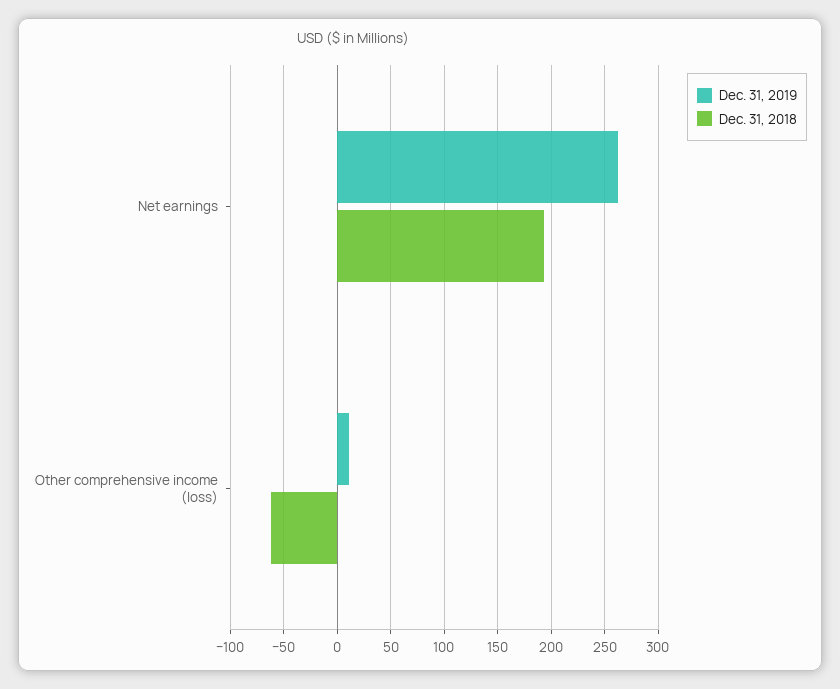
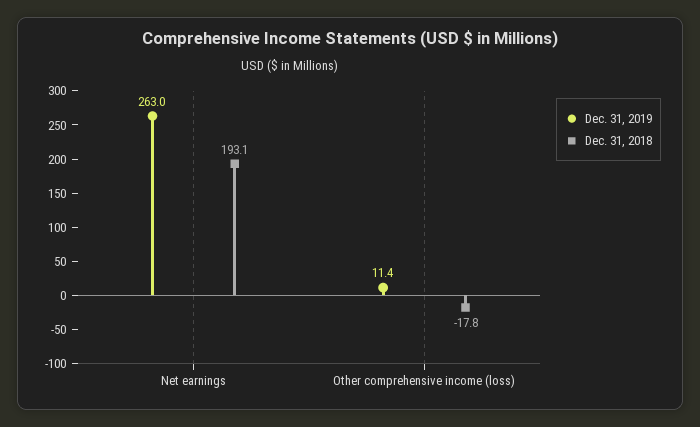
  {
    "Dec. 31, 2019": {
      "Net earnings": 263,
      "Other comprehensive income (loss)": 11.4
    },
    "Dec. 31, 2018": {
      "Net earnings": 193.1,
-     "Other comprehensive income (loss)": -60
+     "Other comprehensive income (loss)": -17.8
    }
  }

